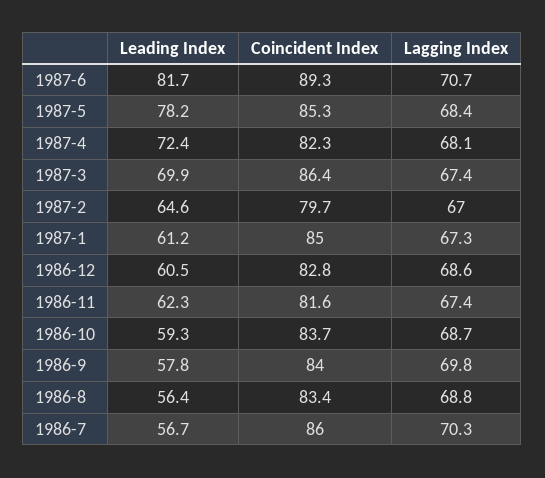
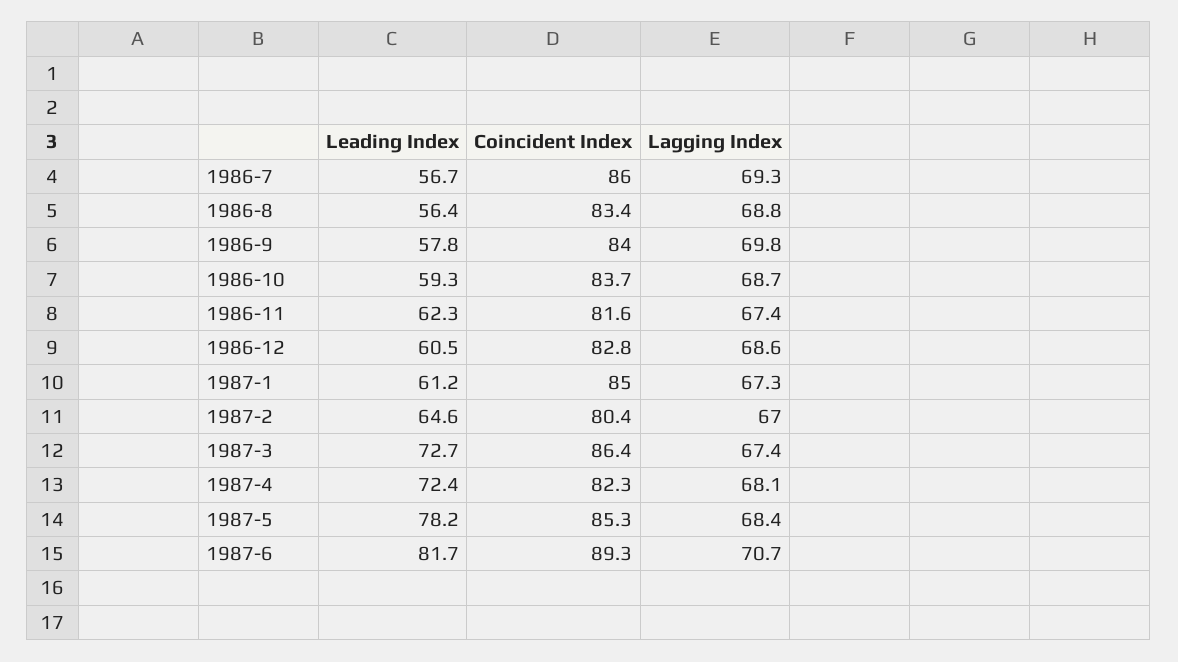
  {
    "Leading Index": {
      "1987-6": 81.7,
      "1987-5": 78.2,
      "1987-4": 72.4,
-     "1987-3": 69.9,
+     "1987-3": 72.7,
      "1987-2": 64.6,
      "1987-1": 61.2,
      "1986-12": 60.5,
      "1986-11": 62.3,
      "1986-10": 59.3,
      "1986-9": 57.8,
      "1986-8": 56.4,
      "1986-7": 56.7
    },
    "Coincident Index": {
      "1987-6": 89.3,
      "1987-5": 85.3,
      "1987-4": 82.3,
      "1987-3": 86.4,
-     "1987-2": 79.7,
+     "1987-2": 80.4,
      "1987-1": 85,
      "1986-12": 82.8,
      "1986-11": 81.6,
      "1986-10": 83.7,
      "1986-9": 84,
      "1986-8": 83.4,
      "1986-7": 86
    },
    "Lagging Index": {
      "1987-6": 70.7,
      "1987-5": 68.4,
      "1987-4": 68.1,
      "1987-3": 67.4,
      "1987-2": 67,
      "1987-1": 67.3,
      "1986-12": 68.6,
      "1986-11": 67.4,
      "1986-10": 68.7,
      "1986-9": 69.8,
      "1986-8": 68.8,
-     "1986-7": 70.3
+     "1986-7": 69.3
    }
  }

